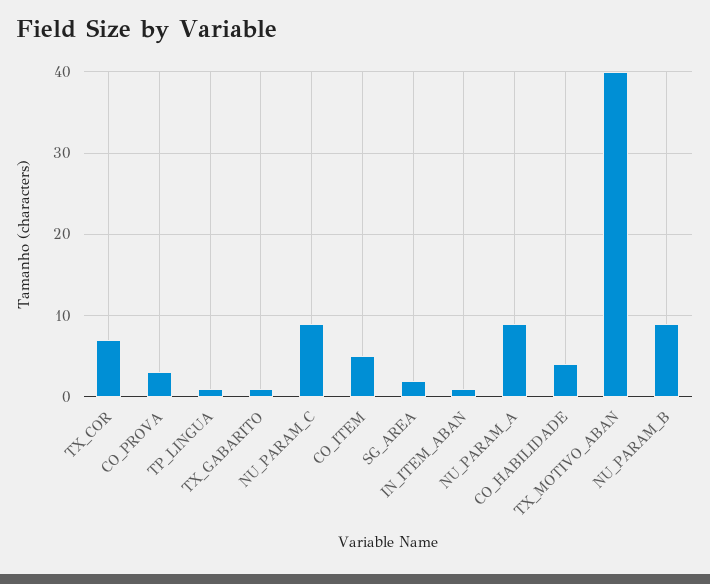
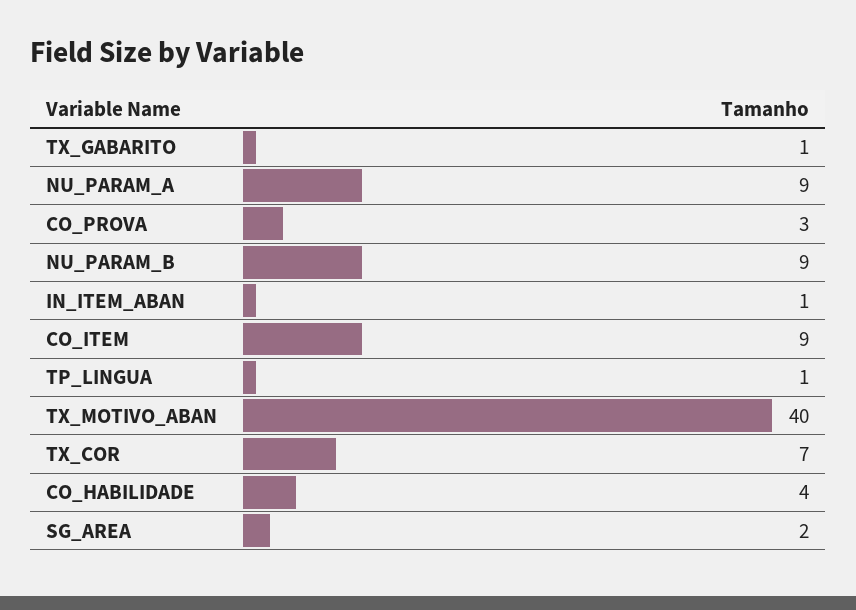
  {
    "TX_COR": 7,
    "CO_PROVA": 3,
    "TP_LINGUA": 1,
    "TX_GABARITO": 1,
-   "NU_PARAM_C": 9,
-   "CO_ITEM": 5,
+   "CO_ITEM": 9,
    "SG_AREA": 2,
    "IN_ITEM_ABAN": 1,
    "NU_PARAM_A": 9,
    "CO_HABILIDADE": 4,
    "TX_MOTIVO_ABAN": 40,
    "NU_PARAM_B": 9
  }

